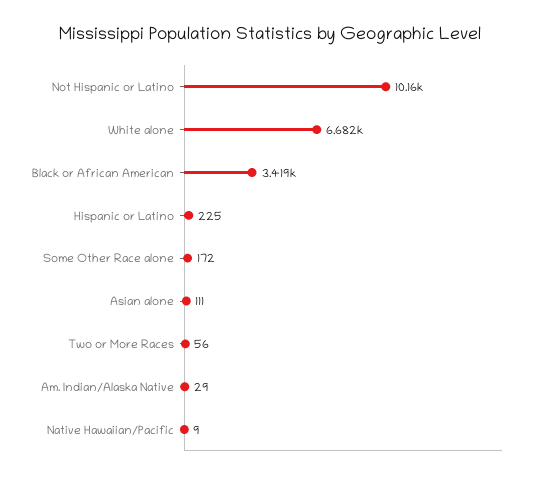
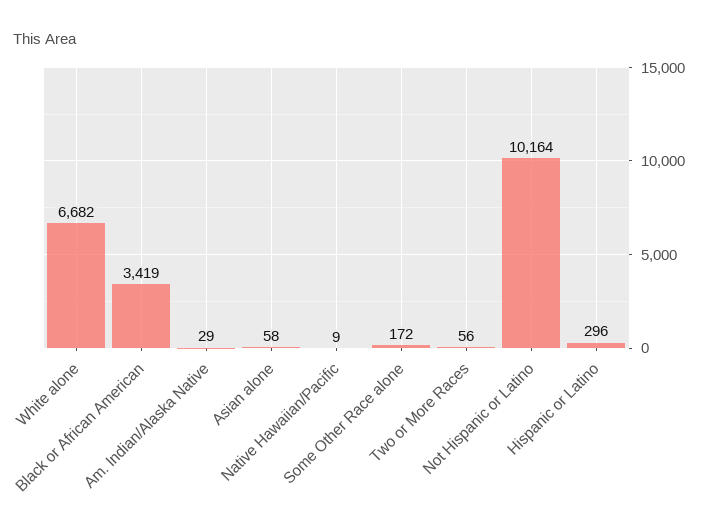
  {
    "Not Hispanic or Latino": 10164,
    "White alone": 6682,
    "Black or African American": 3419,
-   "Hispanic or Latino": 225,
+   "Hispanic or Latino": 296,
    "Some Other Race alone": 172,
-   "Asian alone": 111,
+   "Asian alone": 58,
    "Two or More Races": 56,
    "Am. Indian/Alaska Native": 29,
    "Native Hawaiian/Pacific": 9
  }

